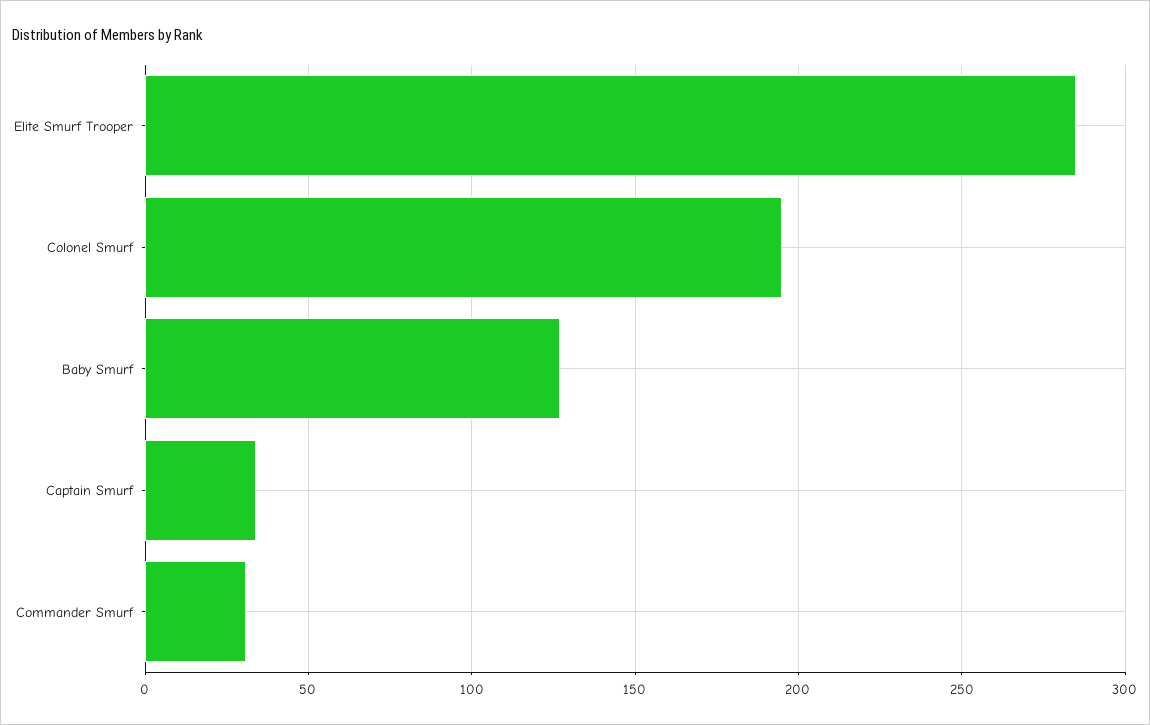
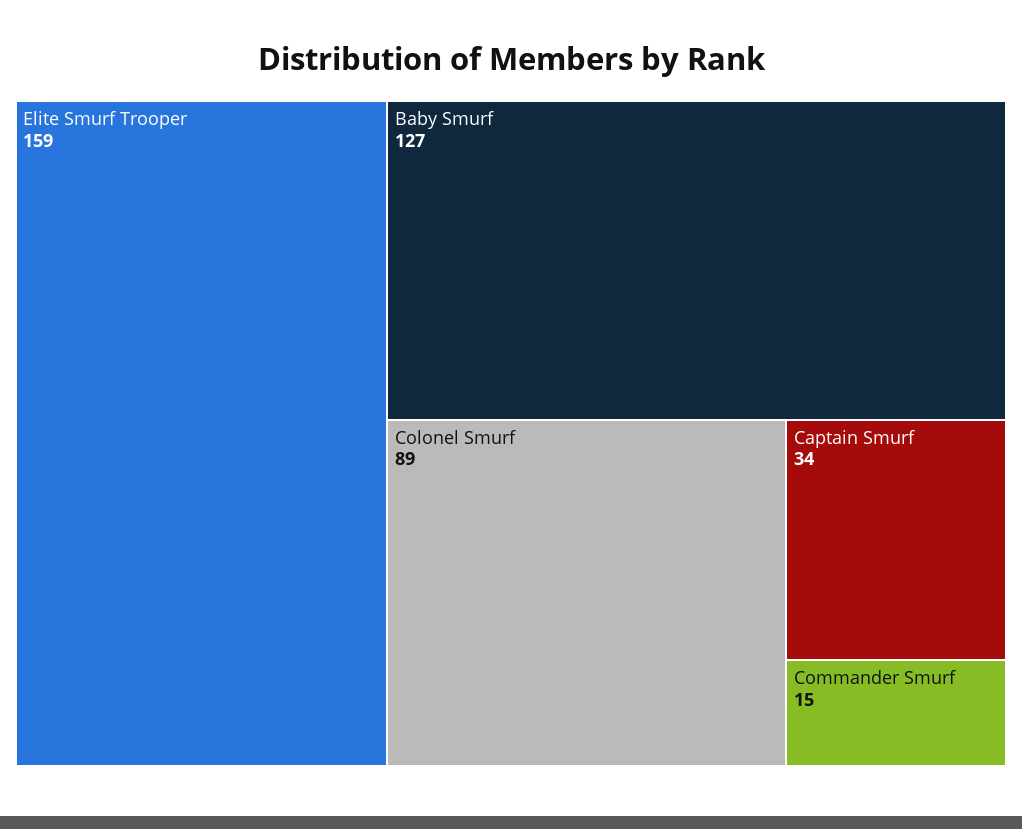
  {
-   "Elite Smurf Trooper": 285,
+   "Elite Smurf Trooper": 159,
-   "Colonel Smurf": 195,
+   "Colonel Smurf": 89,
    "Baby Smurf": 127,
    "Captain Smurf": 34,
-   "Commander Smurf": 30
+   "Commander Smurf": 15
  }

